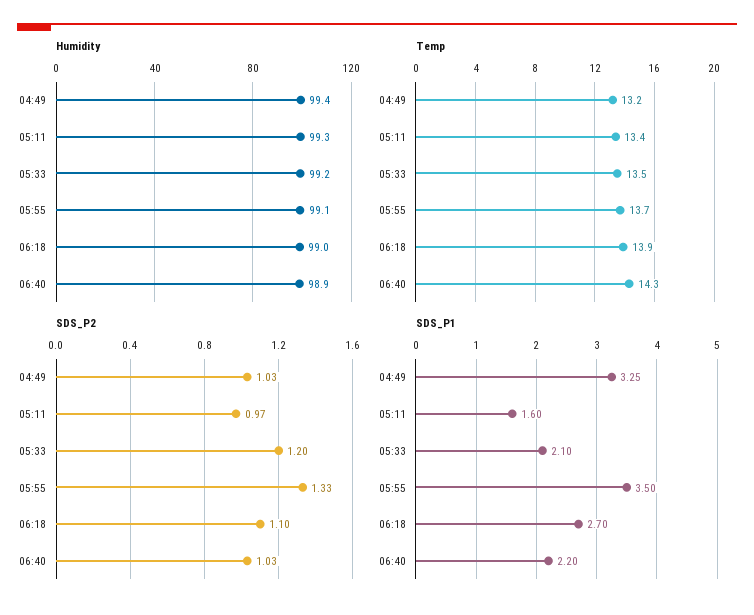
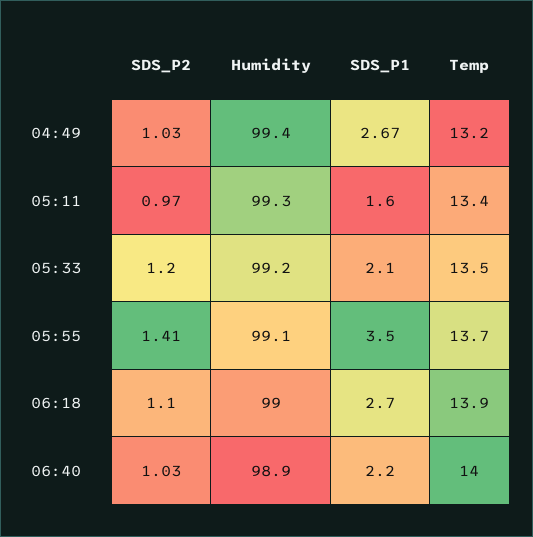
  {
    "Humidity": {
      "04:49": 99.4,
      "05:11": 99.3,
      "05:33": 99.2,
      "05:55": 99.1,
      "06:18": 99,
      "06:40": 98.9
    },
    "Temp": {
      "04:49": 13.2,
      "05:11": 13.4,
      "05:33": 13.5,
      "05:55": 13.7,
      "06:18": 13.9,
-     "06:40": 14.3
+     "06:40": 14
    },
    "SDS_P2": {
      "04:49": 1.03,
      "05:11": 0.97,
      "05:33": 1.2,
-     "05:55": 1.33,
+     "05:55": 1.41,
      "06:18": 1.1,
      "06:40": 1.03
    },
    "SDS_P1": {
-     "04:49": 3.25,
+     "04:49": 2.67,
      "05:11": 1.6,
      "05:33": 2.1,
      "05:55": 3.5,
      "06:18": 2.7,
      "06:40": 2.2
    }
  }

